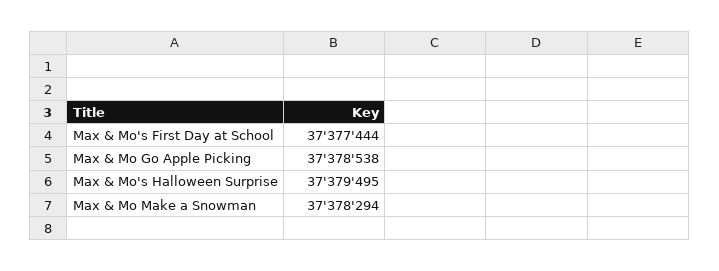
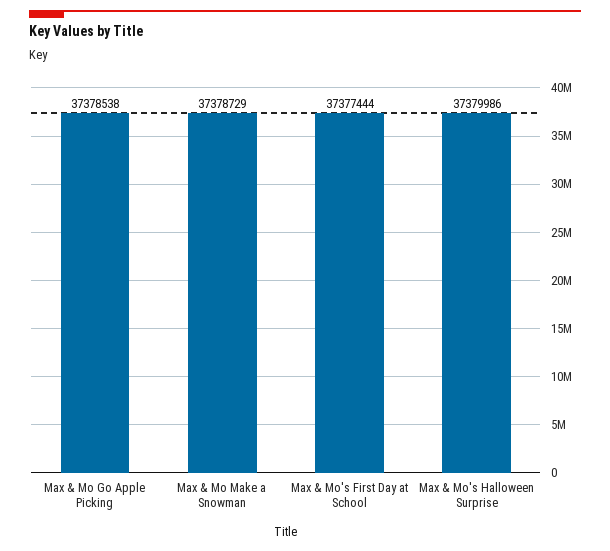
  {
    "Max & Mo's First Day at School": 37377444,
    "Max & Mo Go Apple Picking": 37378538,
-   "Max & Mo's Halloween Surprise": 37379495,
+   "Max & Mo's Halloween Surprise": 37379986,
-   "Max & Mo Make a Snowman": 37378294
+   "Max & Mo Make a Snowman": 37378729
  }

